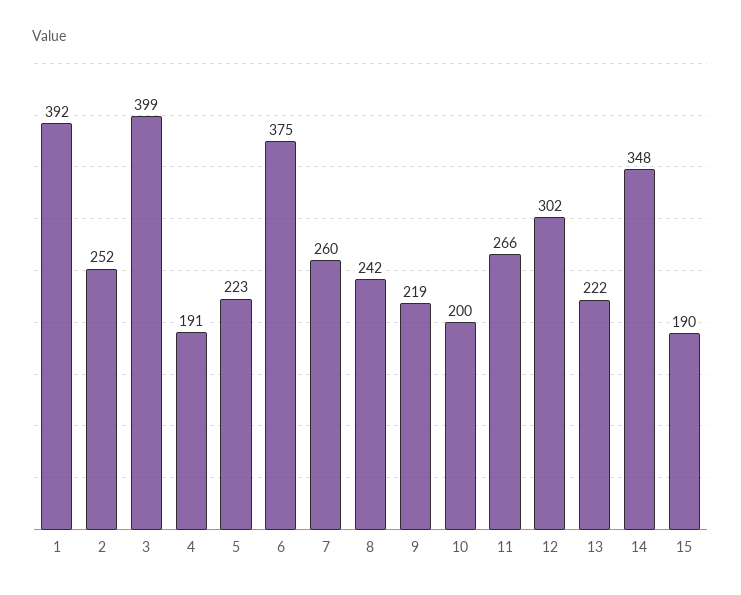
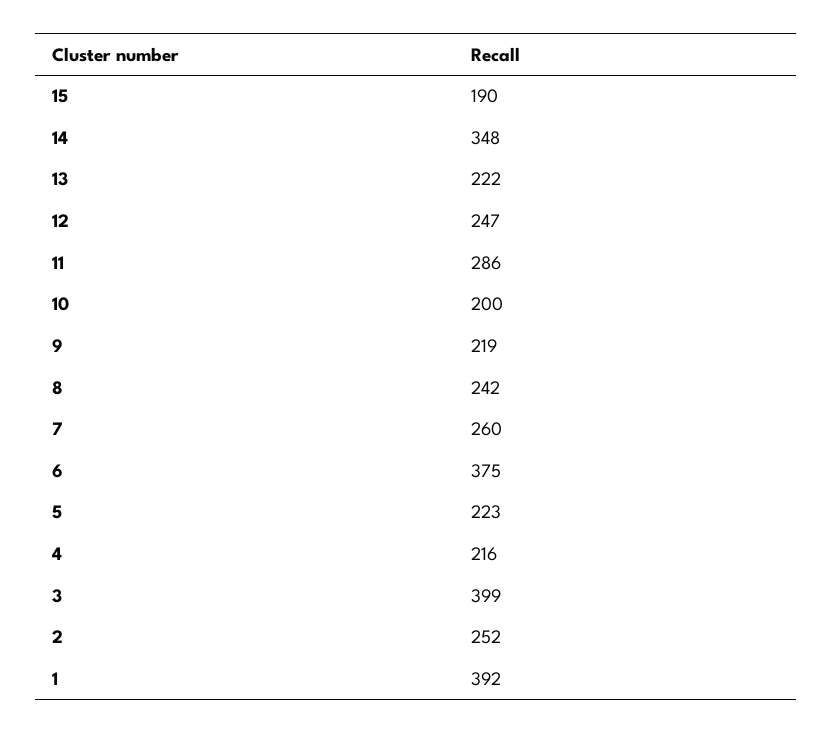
  {
    "1": 392,
    "2": 252,
    "3": 399,
-   "4": 191,
+   "4": 216,
    "5": 223,
    "6": 375,
    "7": 260,
    "8": 242,
    "9": 219,
    "10": 200,
-   "11": 266,
+   "11": 286,
-   "12": 302,
+   "12": 247,
    "13": 222,
    "14": 348,
    "15": 190
  }

